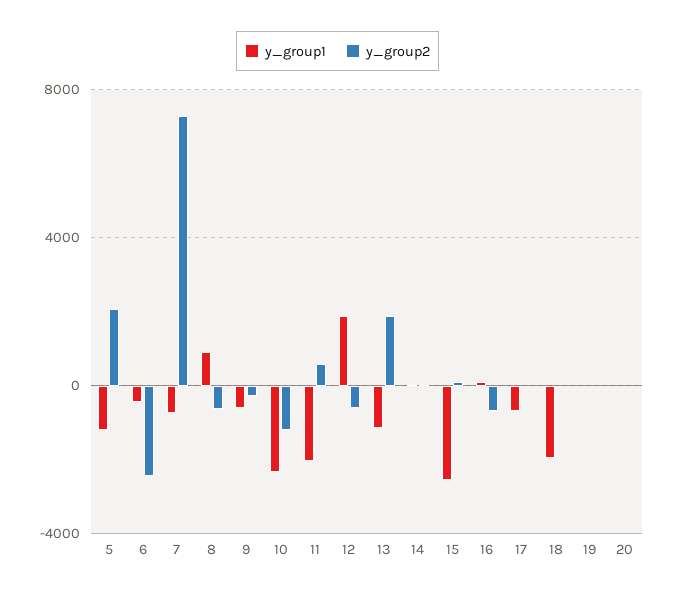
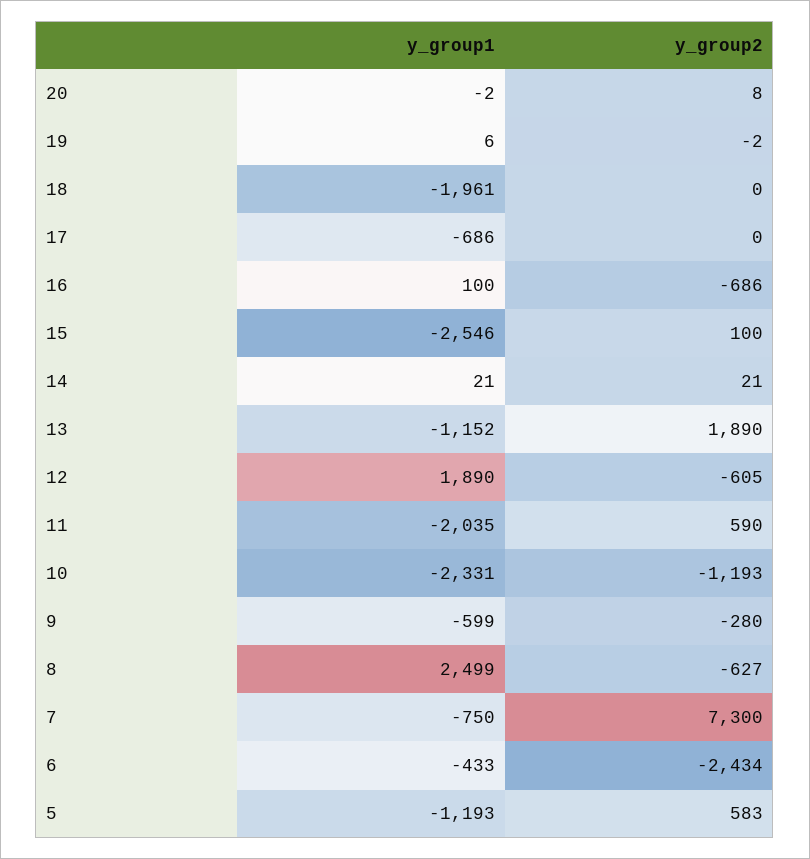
  {
    "y_group1": {
      "5": -1193,
      "6": -433,
      "7": -750,
-     "8": 1000,
+     "8": 2499,
      "9": -599,
      "10": -2331,
      "11": -2035,
      "12": 1890,
      "13": -1152,
      "14": 21,
      "15": -2546,
      "16": 100,
      "17": -686,
      "18": -1961,
      "19": 6,
      "20": -2
    },
    "y_group2": {
-     "5": 2000,
+     "5": 583,
      "6": -2434,
      "7": 7300,
      "8": -627,
      "9": -280,
      "10": -1193,
      "11": 590,
      "12": -605,
      "13": 1890,
      "14": 21,
      "15": 100,
      "16": -686,
      "17": 0,
      "18": 0,
      "19": -2,
      "20": 8
    }
  }

